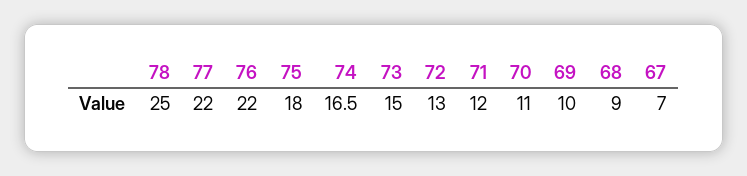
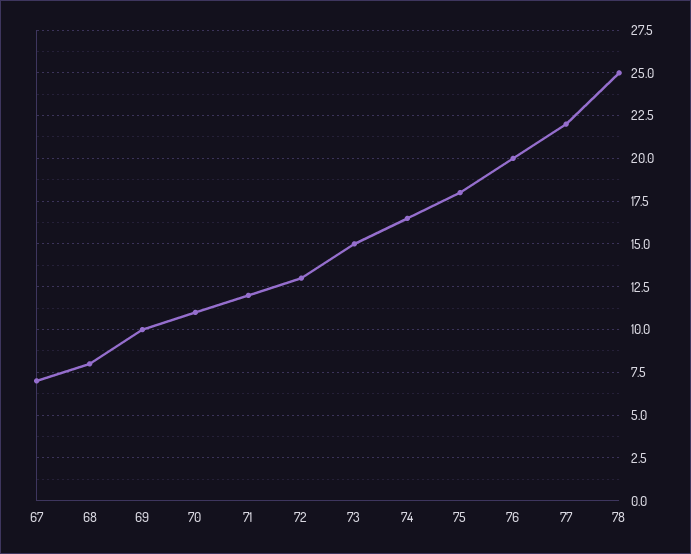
  {
    "78": 25,
    "77": 22,
-   "76": 22,
+   "76": 20,
    "75": 18,
    "74": 16.5,
    "73": 15,
    "72": 13,
    "71": 12,
    "70": 11,
    "69": 10,
-   "68": 9,
+   "68": 8,
    "67": 7
  }

